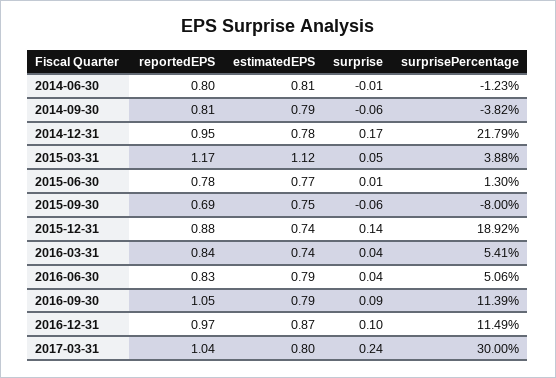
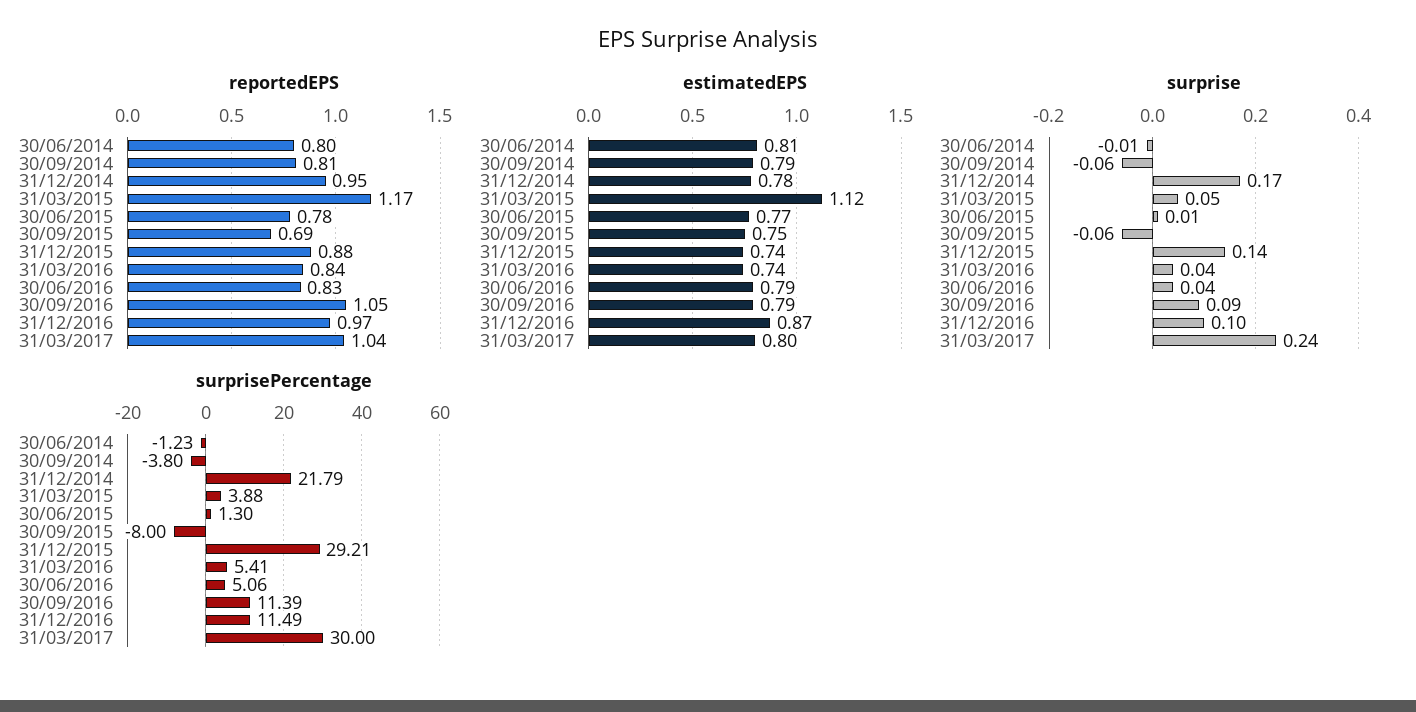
  {
    "reportedEPS": {
      "2014-06-30": 0.8,
      "2014-09-30": 0.81,
      "2014-12-31": 0.95,
      "2015-03-31": 1.17,
      "2015-06-30": 0.78,
      "2015-09-30": 0.69,
      "2015-12-31": 0.88,
      "2016-03-31": 0.84,
      "2016-06-30": 0.83,
      "2016-09-30": 1.05,
      "2016-12-31": 0.97,
      "2017-03-31": 1.04
    },
    "estimatedEPS": {
      "2014-06-30": 0.81,
      "2014-09-30": 0.79,
      "2014-12-31": 0.78,
      "2015-03-31": 1.12,
      "2015-06-30": 0.77,
      "2015-09-30": 0.75,
      "2015-12-31": 0.74,
      "2016-03-31": 0.74,
      "2016-06-30": 0.79,
      "2016-09-30": 0.79,
      "2016-12-31": 0.87,
      "2017-03-31": 0.8
    },
    "surprise": {
      "2014-06-30": -0.01,
      "2014-09-30": -0.06,
      "2014-12-31": 0.17,
      "2015-03-31": 0.05,
      "2015-06-30": 0.01,
      "2015-09-30": -0.06,
      "2015-12-31": 0.14,
      "2016-03-31": 0.04,
      "2016-06-30": 0.04,
      "2016-09-30": 0.09,
      "2016-12-31": 0.1,
      "2017-03-31": 0.24
    },
    "surprisePercentage": {
      "2014-06-30": -1.23,
-     "2014-09-30": -3.82,
+     "2014-09-30": -3.8,
      "2014-12-31": 21.79,
      "2015-03-31": 3.88,
      "2015-06-30": 1.3,
      "2015-09-30": -8,
-     "2015-12-31": 18.92,
+     "2015-12-31": 29.21,
      "2016-03-31": 5.41,
      "2016-06-30": 5.06,
      "2016-09-30": 11.39,
      "2016-12-31": 11.49,
      "2017-03-31": 30
    }
  }

